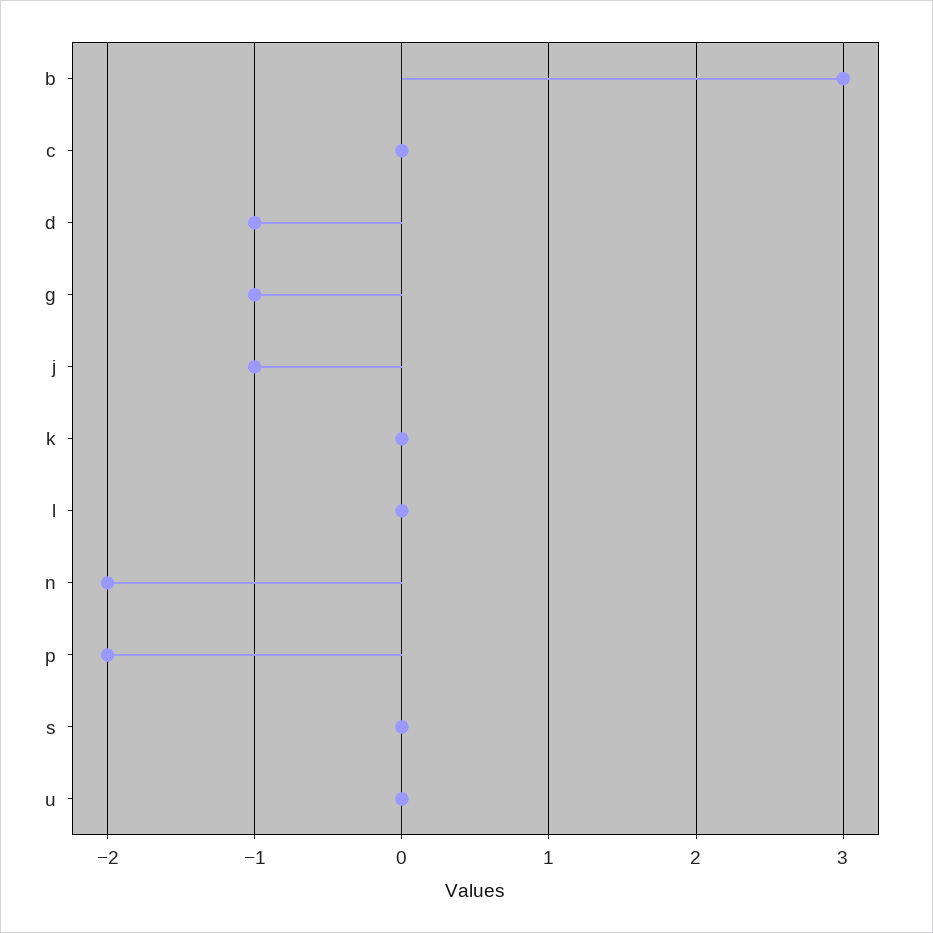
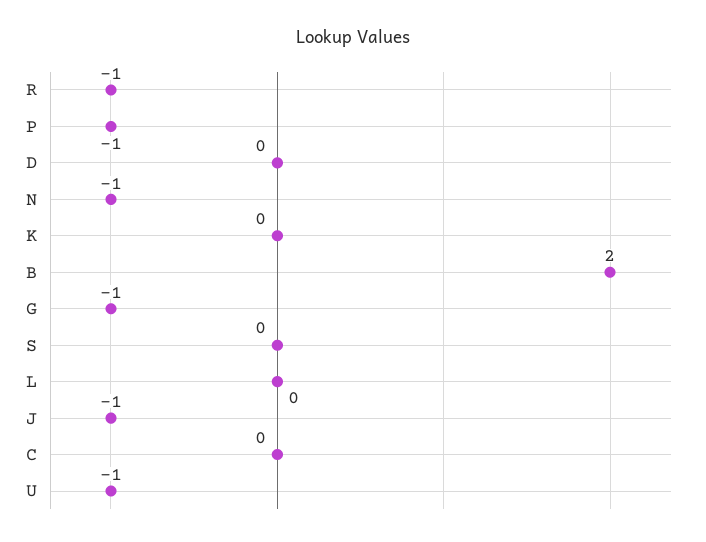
  {
-   "b": 3,
+   "b": 2,
    "c": 0,
-   "d": -1,
+   "d": 0,
    "g": -1,
    "j": -1,
    "k": 0,
    "l": 0,
-   "n": -2,
+   "n": -1,
-   "p": -2,
+   "p": -1,
    "s": 0,
-   "u": 0
+   "u": -1,
+   "R": -1
  }

